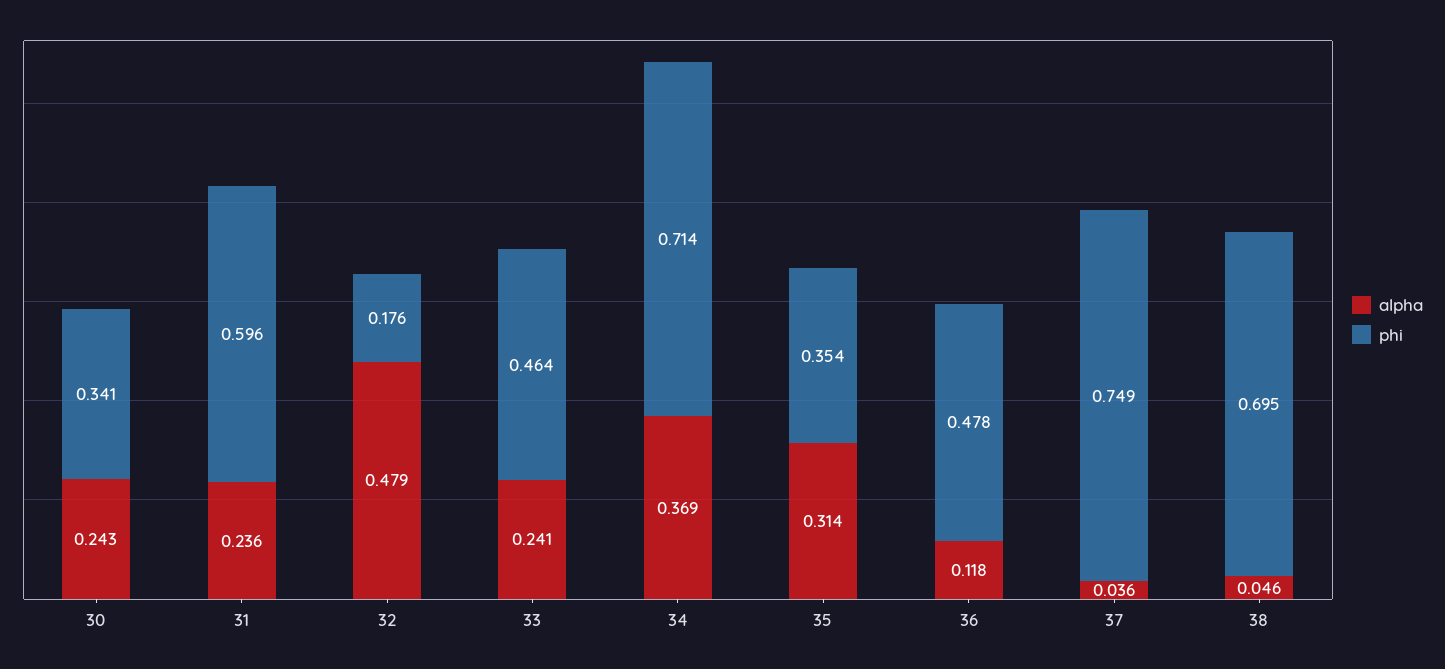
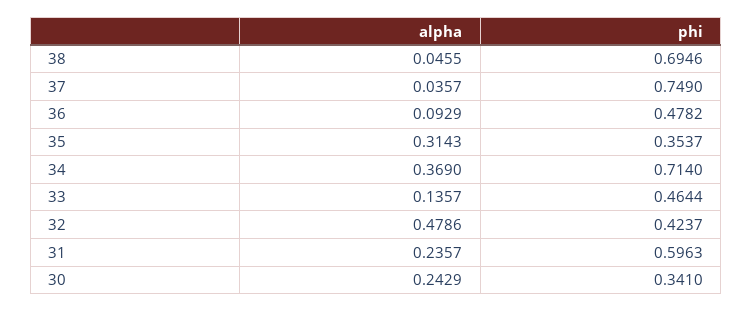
  {
    "alpha": {
      "30": 0.2429,
      "31": 0.2357,
      "32": 0.4786,
-     "33": 0.241,
+     "33": 0.1357,
      "34": 0.369,
      "35": 0.3143,
-     "36": 0.118,
+     "36": 0.0929,
      "37": 0.0357,
      "38": 0.0455
    },
    "phi": {
      "30": 0.341,
      "31": 0.5963,
-     "32": 0.176,
+     "32": 0.4237,
      "33": 0.4644,
      "34": 0.714,
      "35": 0.3537,
      "36": 0.4782,
      "37": 0.749,
      "38": 0.6946
    }
  }

